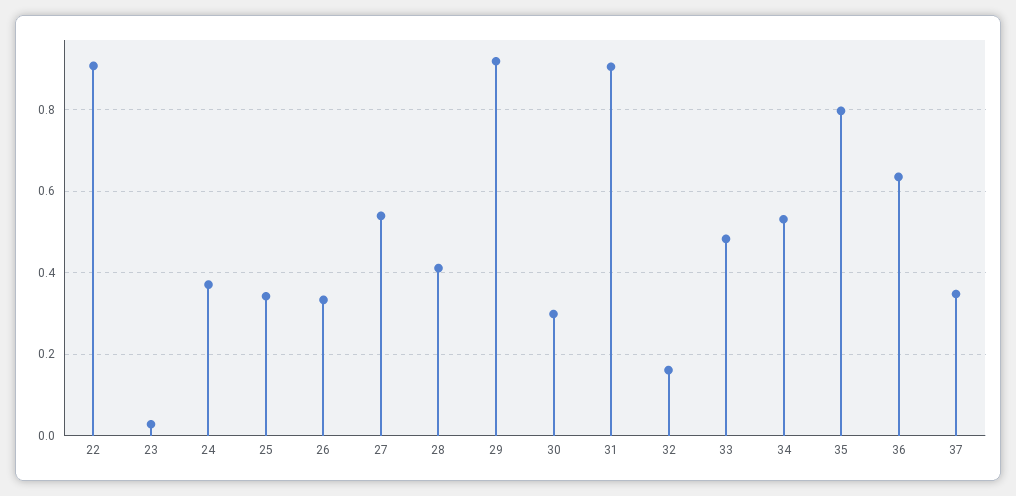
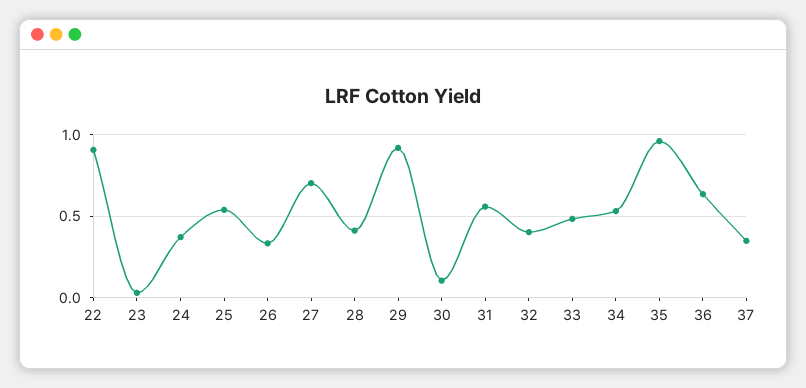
  {
    "22": 0.9,
    "23": 0.02,
    "24": 0.38,
-   "25": 0.34,
+   "25": 0.55,
    "26": 0.34,
-   "27": 0.54,
+   "27": 0.7,
    "28": 0.42,
    "29": 0.92,
-   "30": 0.3,
+   "30": 0.1,
-   "31": 0.9,
+   "31": 0.55,
-   "32": 0.16,
+   "32": 0.4,
    "33": 0.48,
    "34": 0.54,
-   "35": 0.8,
+   "35": 0.95,
    "36": 0.64,
    "37": 0.34
  }

